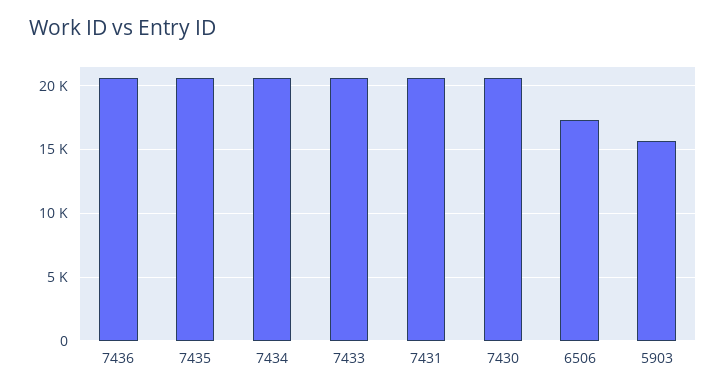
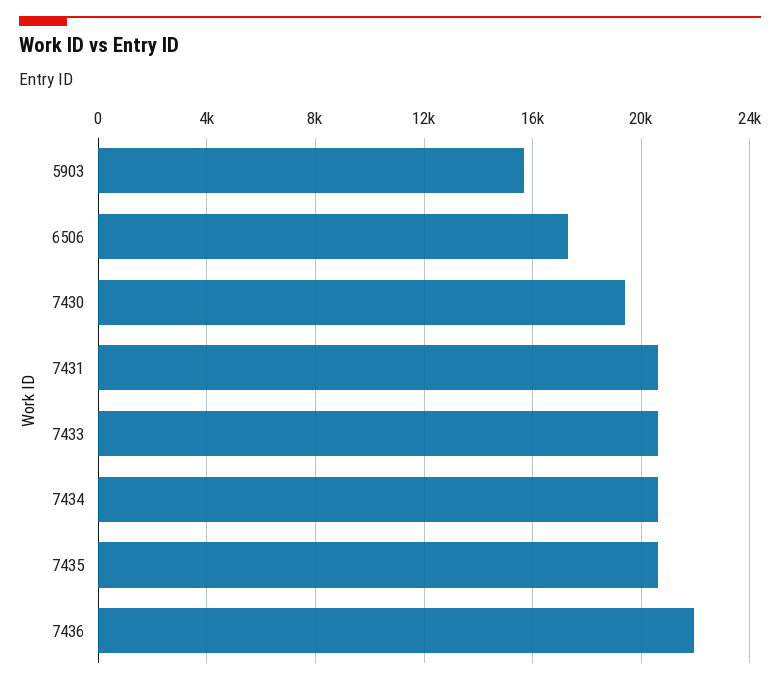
  {
-   "7436": 20500,
+   "7436": 22000,
    "7435": 20500,
    "7434": 20500,
    "7433": 20500,
    "7431": 20500,
-   "7430": 20500,
+   "7430": 19500,
    "6506": 17500,
    "5903": 15500
  }

